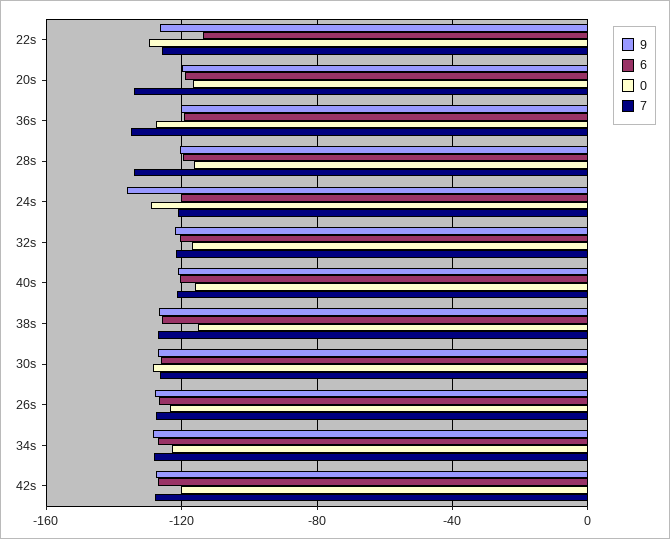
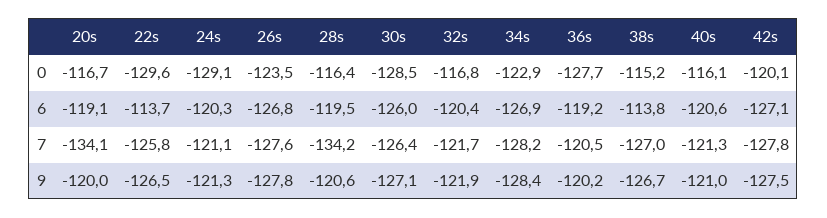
  {
    "9": {
      "22s": -126.5,
      "20s": -120,
      "36s": -120.2,
      "28s": -120.6,
-     "24s": -135,
+     "24s": -121.3,
      "32s": -121.9,
      "40s": -121,
      "38s": -126.7,
      "30s": -127.1,
      "26s": -127.8,
      "34s": -128.4,
      "42s": -127.5
    },
    "6": {
      "22s": -113.7,
      "20s": -119.1,
      "36s": -119.2,
      "28s": -119.5,
      "24s": -120.3,
      "32s": -120.4,
      "40s": -120.6,
-     "38s": -125,
+     "38s": -113.8,
      "30s": -126,
      "26s": -126.8,
      "34s": -126.9,
      "42s": -127.1
    },
    "0": {
      "22s": -129.6,
      "20s": -116.7,
      "36s": -127.7,
      "28s": -116.4,
      "24s": -129.1,
      "32s": -116.8,
      "40s": -116.1,
      "38s": -115.2,
      "30s": -128.5,
      "26s": -123.5,
      "34s": -122.9,
      "42s": -120.1
    },
    "7": {
      "22s": -125.8,
      "20s": -134.1,
-     "36s": -135,
+     "36s": -120.5,
      "28s": -134.2,
      "24s": -121.1,
      "32s": -121.7,
      "40s": -121.3,
      "38s": -127,
      "30s": -126.4,
      "26s": -127.6,
      "34s": -128.2,
      "42s": -127.8
    }
  }

